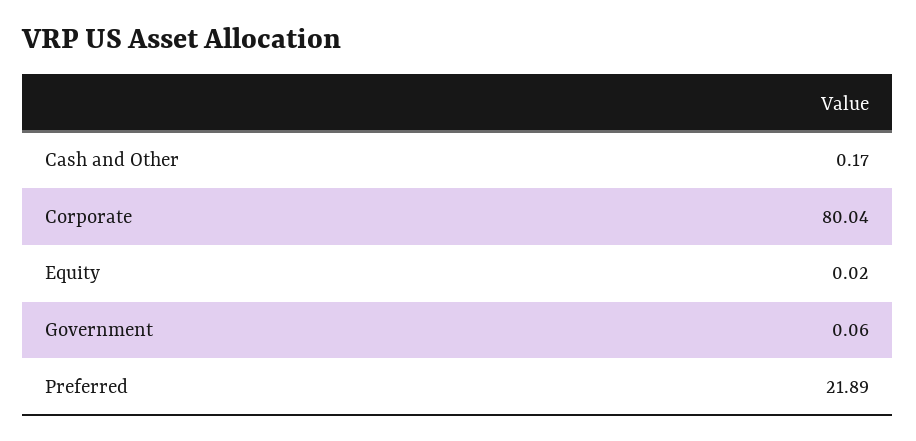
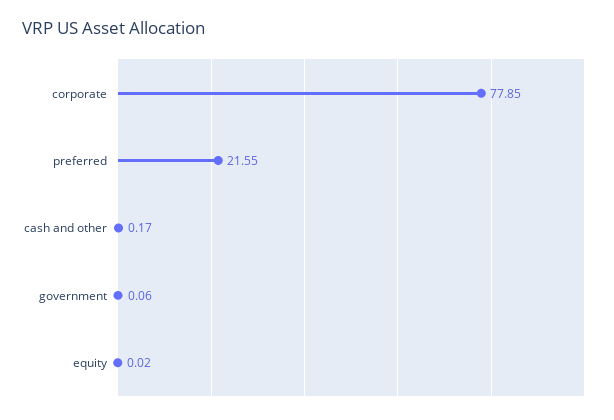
  {
    "Cash and Other": 0.17,
-   "Corporate": 80.04,
+   "Corporate": 77.85,
    "Equity": 0.02,
    "Government": 0.06,
-   "Preferred": 21.89
+   "Preferred": 21.55
  }

